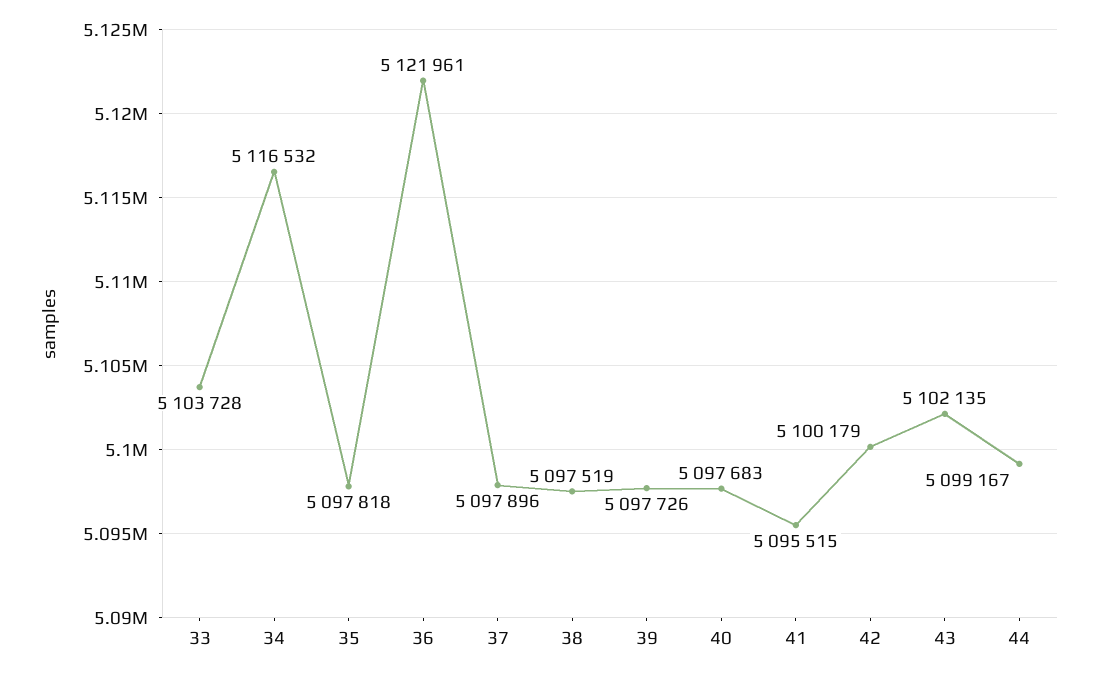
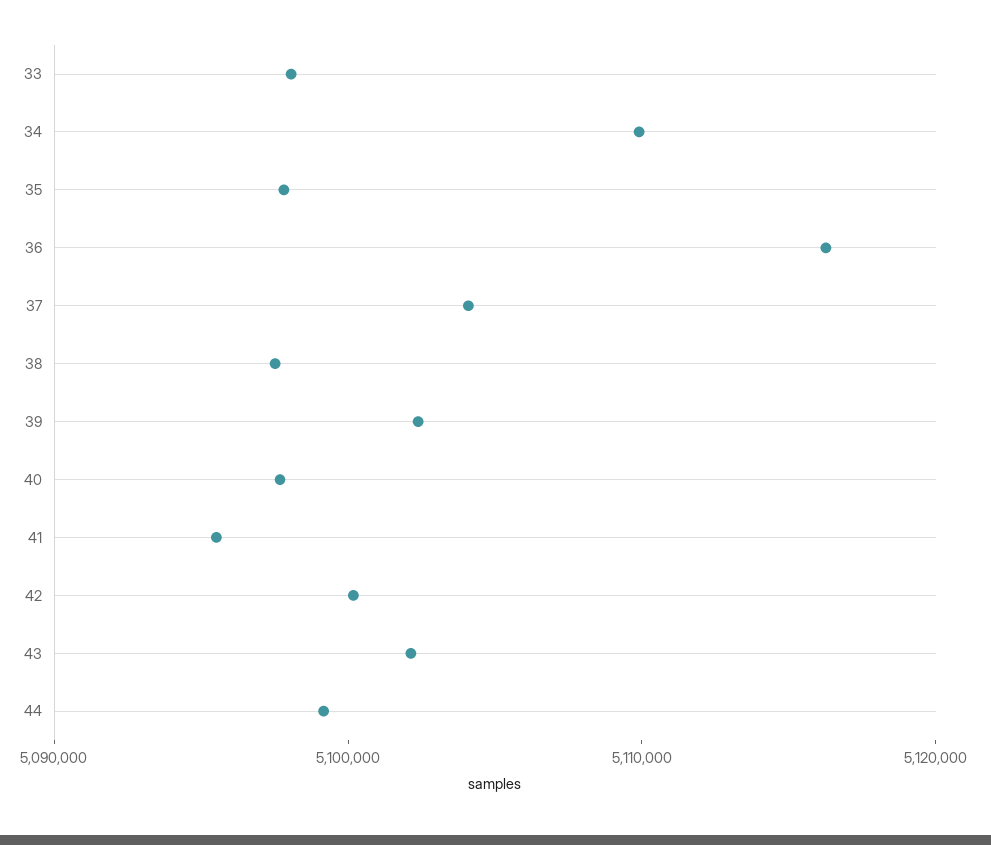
  {
-   "33": 5103728,
+   "33": 5098000,
-   "34": 5116532,
+   "34": 5110000,
    "35": 5097818,
-   "36": 5121961,
+   "36": 5116000,
-   "37": 5097896,
+   "37": 5104000,
    "38": 5097519,
-   "39": 5097726,
+   "39": 5102000,
    "40": 5097683,
    "41": 5095515,
    "42": 5100179,
    "43": 5102135,
    "44": 5099167
  }

